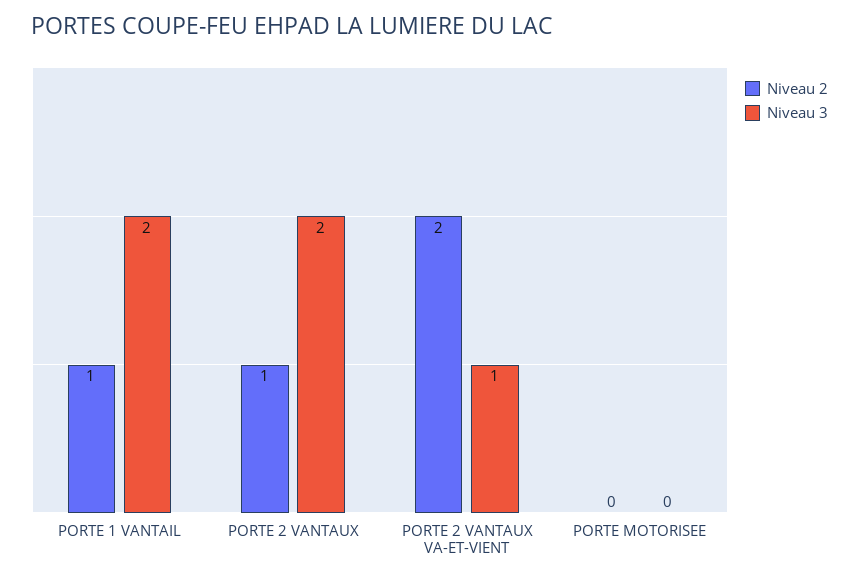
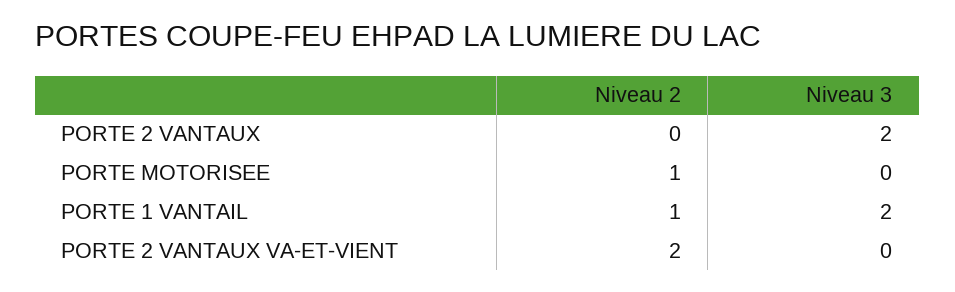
  {
    "Niveau 2": {
      "PORTE 1 VANTAIL": 1,
-     "PORTE 2 VANTAUX": 1,
+     "PORTE 2 VANTAUX": 0,
      "PORTE 2 VANTAUX VA-ET-VIENT": 2,
-     "PORTE MOTORISEE": 0
+     "PORTE MOTORISEE": 1
    },
    "Niveau 3": {
      "PORTE 1 VANTAIL": 2,
      "PORTE 2 VANTAUX": 2,
-     "PORTE 2 VANTAUX VA-ET-VIENT": 1,
+     "PORTE 2 VANTAUX VA-ET-VIENT": 0,
      "PORTE MOTORISEE": 0
    }
  }

